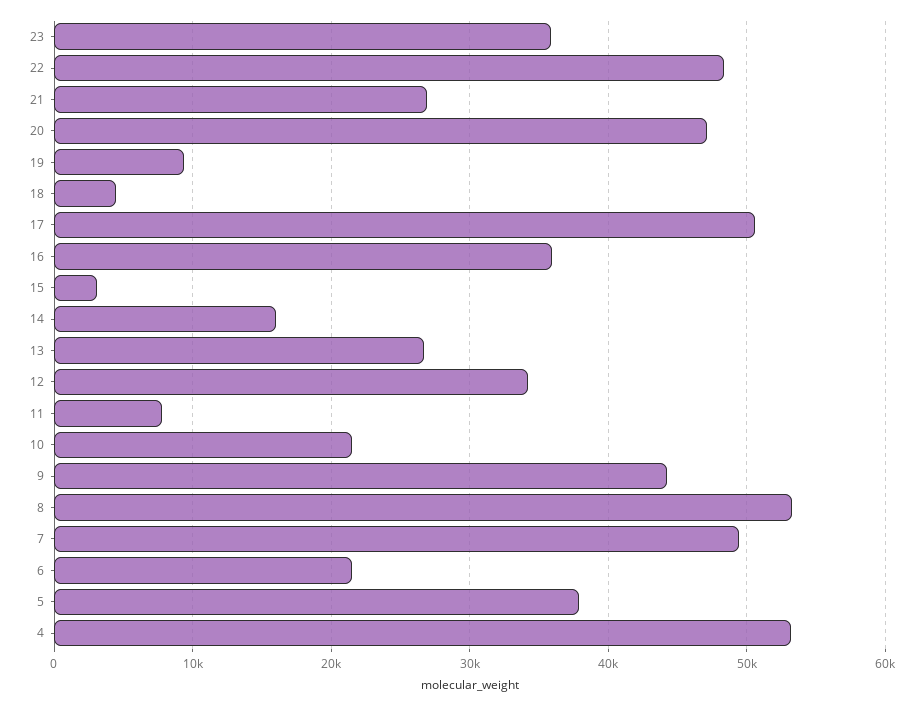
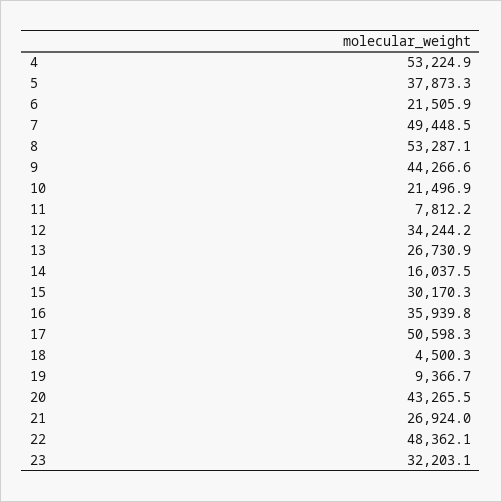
  {
-   "23": 36000,
+   "23": 32203.1,
    "22": 48362.1,
    "21": 26924,
-   "20": 47000,
+   "20": 43265.5,
    "19": 9366.7,
    "18": 4500.3,
    "17": 50598.3,
    "16": 35939.8,
-   "15": 3000,
+   "15": 30170.3,
    "14": 16037.5,
    "13": 26730.9,
    "12": 34244.2,
    "11": 7812.2,
    "10": 21496.9,
    "9": 44266.6,
    "8": 53287.1,
    "7": 49448.5,
    "6": 21505.9,
    "5": 37873.3,
    "4": 53224.9
  }

